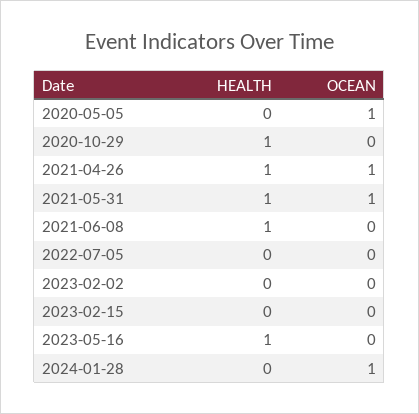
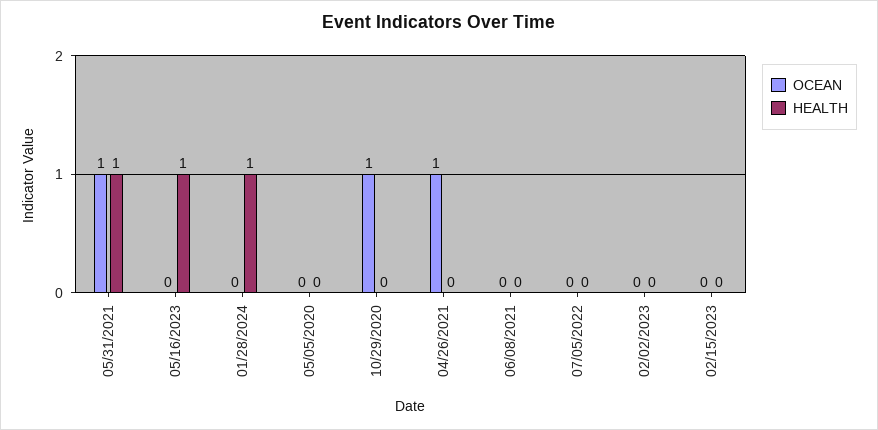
  {
    "HEALTH": {
      "2020-05-05": 0,
-     "2020-10-29": 1,
+     "2020-10-29": 0,
-     "2021-04-26": 1,
+     "2021-04-26": 0,
      "2021-05-31": 1,
-     "2021-06-08": 1,
+     "2021-06-08": 0,
      "2022-07-05": 0,
      "2023-02-02": 0,
      "2023-02-15": 0,
      "2023-05-16": 1,
-     "2024-01-28": 0
+     "2024-01-28": 1
    },
    "OCEAN": {
-     "2020-05-05": 1,
+     "2020-05-05": 0,
-     "2020-10-29": 0,
+     "2020-10-29": 1,
      "2021-04-26": 1,
      "2021-05-31": 1,
      "2021-06-08": 0,
      "2022-07-05": 0,
      "2023-02-02": 0,
      "2023-02-15": 0,
      "2023-05-16": 0,
-     "2024-01-28": 1
+     "2024-01-28": 0
    }
  }

